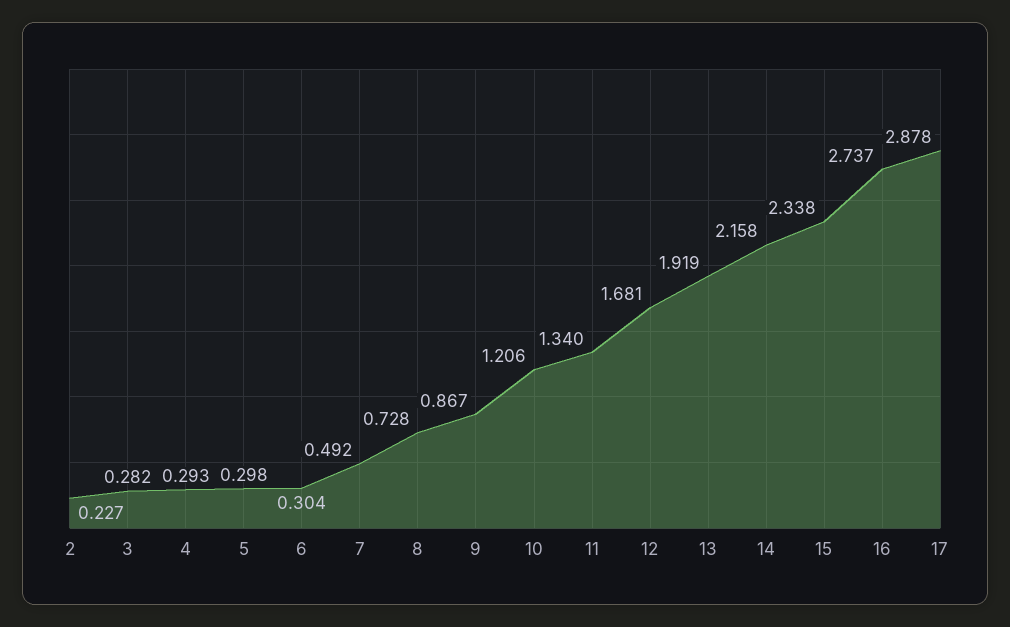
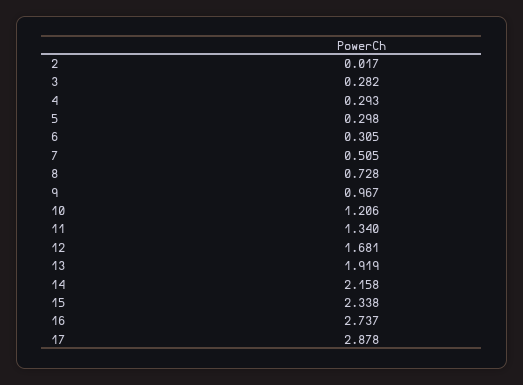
  {
-   "2": 0.227,
+   "2": 0.017,
    "3": 0.282,
    "4": 0.293,
    "5": 0.298,
-   "6": 0.304,
+   "6": 0.305,
-   "7": 0.492,
+   "7": 0.505,
    "8": 0.728,
-   "9": 0.867,
+   "9": 0.967,
    "10": 1.206,
    "11": 1.34,
    "12": 1.681,
    "13": 1.919,
    "14": 2.158,
    "15": 2.338,
    "16": 2.737,
    "17": 2.878
  }

